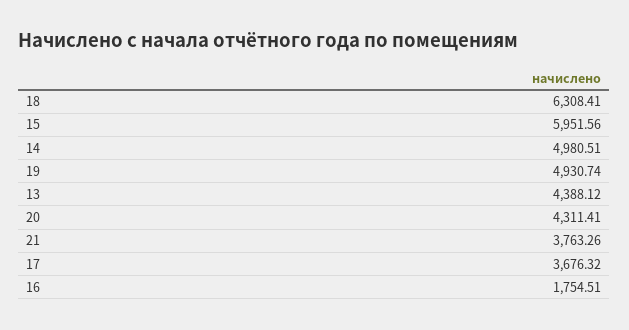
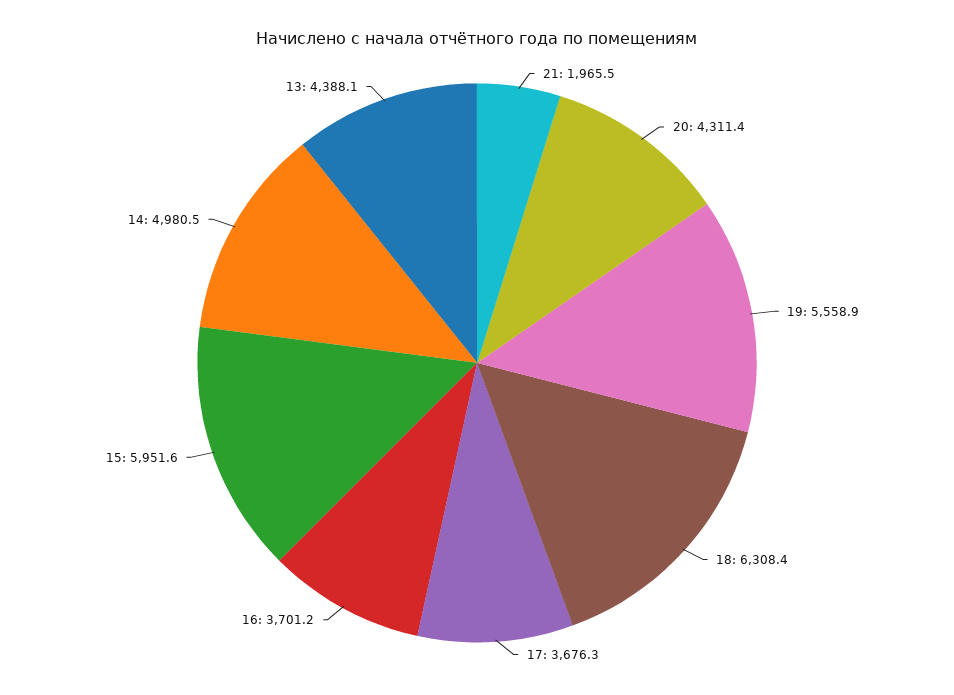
  {
    "18": 6308.41,
    "15": 5951.56,
    "14": 4980.51,
-   "19": 4930.74,
+   "19": 5558.9,
    "13": 4388.12,
    "20": 4311.41,
-   "21": 3763.26,
+   "21": 1965.5,
    "17": 3676.32,
-   "16": 1754.51
+   "16": 3701.2
  }

